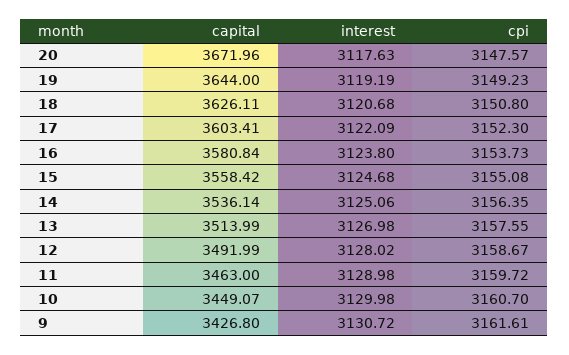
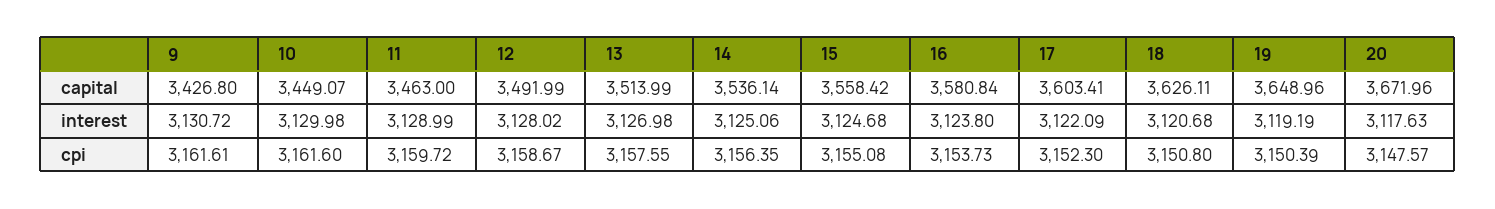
  {
    "capital": {
      "20": 3671.96,
-     "19": 3644,
+     "19": 3648.96,
      "18": 3626.11,
      "17": 3603.41,
      "16": 3580.84,
      "15": 3558.42,
      "14": 3536.14,
      "13": 3513.99,
      "12": 3491.99,
      "11": 3463,
      "10": 3449.07,
      "9": 3426.8
    },
    "interest": {
      "20": 3117.63,
      "19": 3119.19,
      "18": 3120.68,
      "17": 3122.09,
      "16": 3123.8,
      "15": 3124.68,
      "14": 3125.06,
      "13": 3126.98,
      "12": 3128.02,
-     "11": 3128.98,
+     "11": 3128.99,
      "10": 3129.98,
      "9": 3130.72
    },
    "cpi": {
      "20": 3147.57,
-     "19": 3149.23,
+     "19": 3150.39,
      "18": 3150.8,
      "17": 3152.3,
      "16": 3153.73,
      "15": 3155.08,
      "14": 3156.35,
      "13": 3157.55,
      "12": 3158.67,
      "11": 3159.72,
-     "10": 3160.7,
+     "10": 3161.6,
      "9": 3161.61
    }
  }

